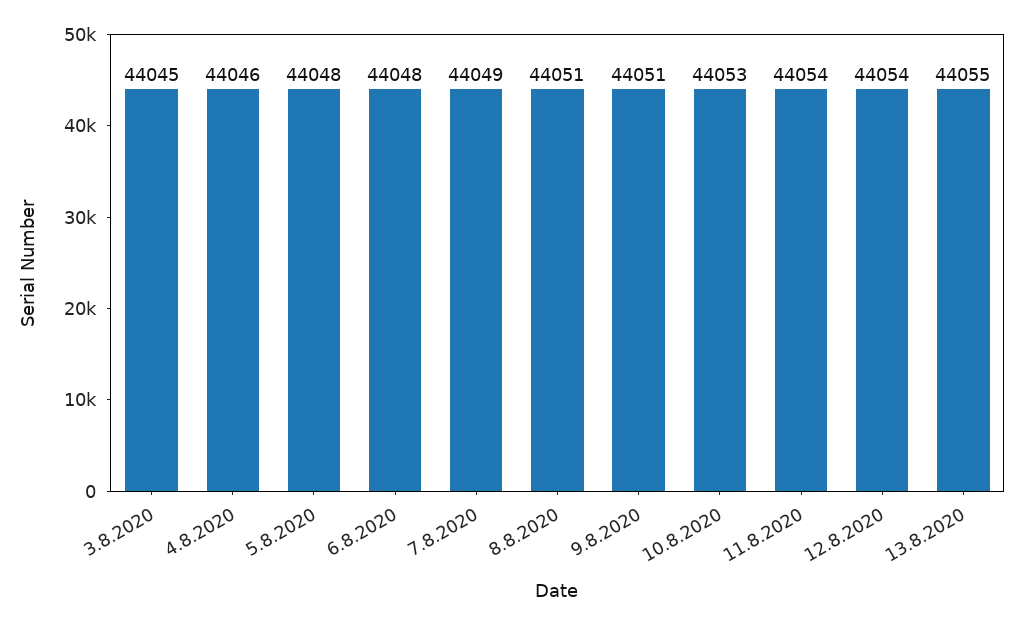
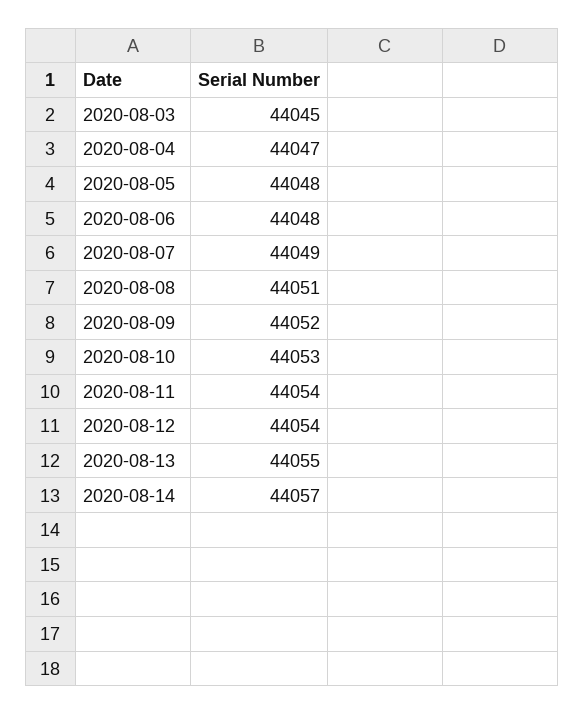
  {
    "3.8.2020": 44045,
-   "4.8.2020": 44046,
+   "4.8.2020": 44047,
    "5.8.2020": 44048,
    "6.8.2020": 44048,
    "7.8.2020": 44049,
    "8.8.2020": 44051,
-   "9.8.2020": 44051,
+   "9.8.2020": 44052,
    "10.8.2020": 44053,
    "11.8.2020": 44054,
    "12.8.2020": 44054,
-   "13.8.2020": 44055
+   "13.8.2020": 44055,
+   "2020-08-14": 44057
  }

